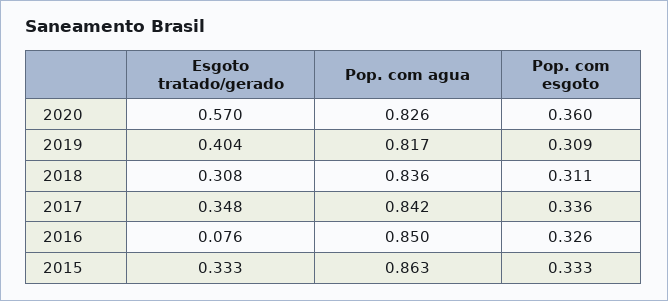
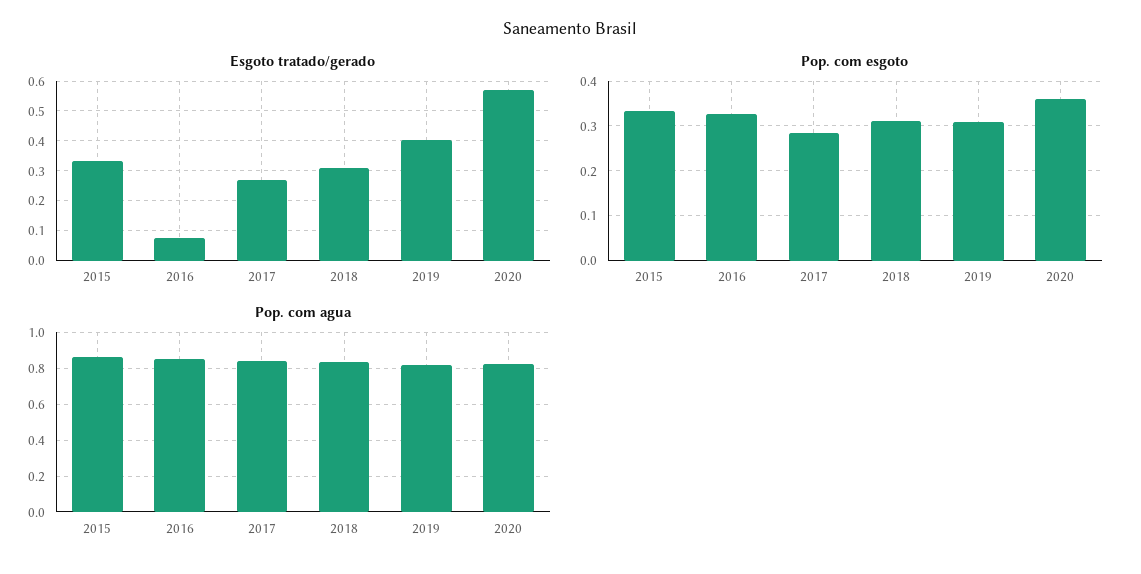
  {
    "Esgoto tratado/gerado": {
      "2020": 0.57,
      "2019": 0.404,
      "2018": 0.308,
-     "2017": 0.348,
+     "2017": 0.275,
      "2016": 0.076,
      "2015": 0.333
    },
    "Pop. com agua": {
      "2020": 0.826,
      "2019": 0.817,
      "2018": 0.836,
      "2017": 0.842,
      "2016": 0.85,
      "2015": 0.863
    },
    "Pop. com esgoto": {
      "2020": 0.36,
      "2019": 0.309,
      "2018": 0.311,
-     "2017": 0.336,
+     "2017": 0.28,
      "2016": 0.326,
      "2015": 0.333
    }
  }

